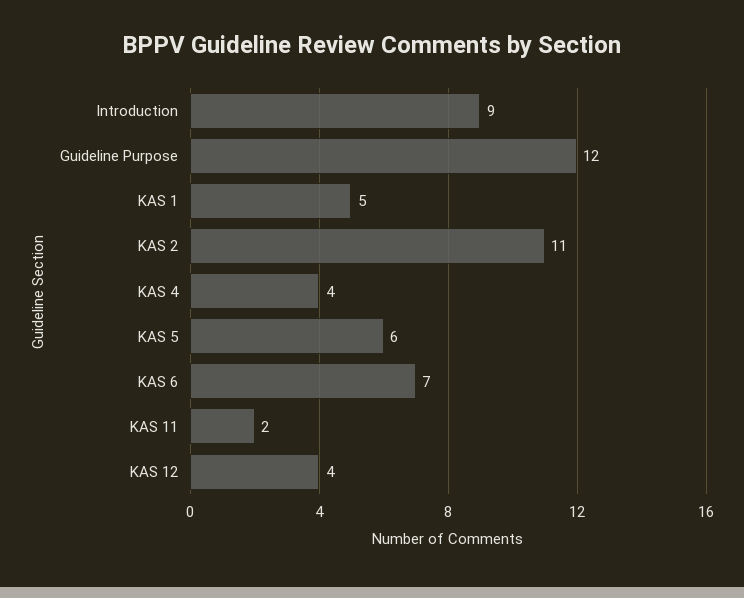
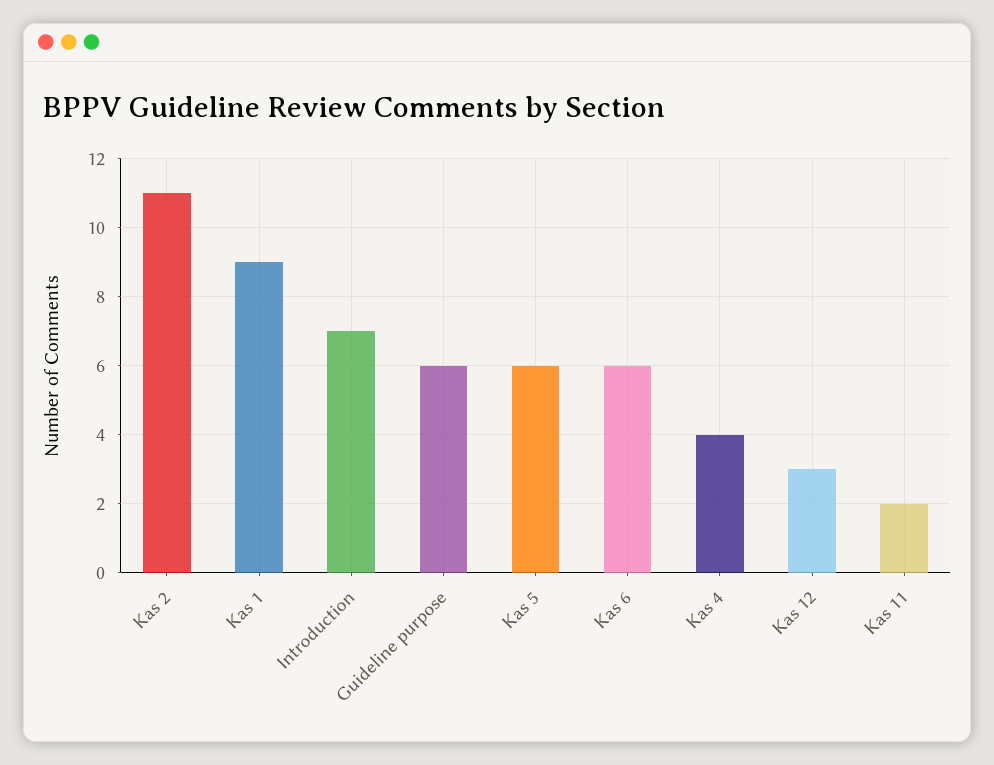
  {
-   "Introduction": 9,
+   "Introduction": 7,
-   "Guideline Purpose": 12,
+   "Guideline Purpose": 6,
-   "KAS 1": 5,
+   "KAS 1": 9,
    "KAS 2": 11,
    "KAS 4": 4,
    "KAS 5": 6,
-   "KAS 6": 7,
+   "KAS 6": 6,
    "KAS 11": 2,
-   "KAS 12": 4
+   "KAS 12": 3
  }

